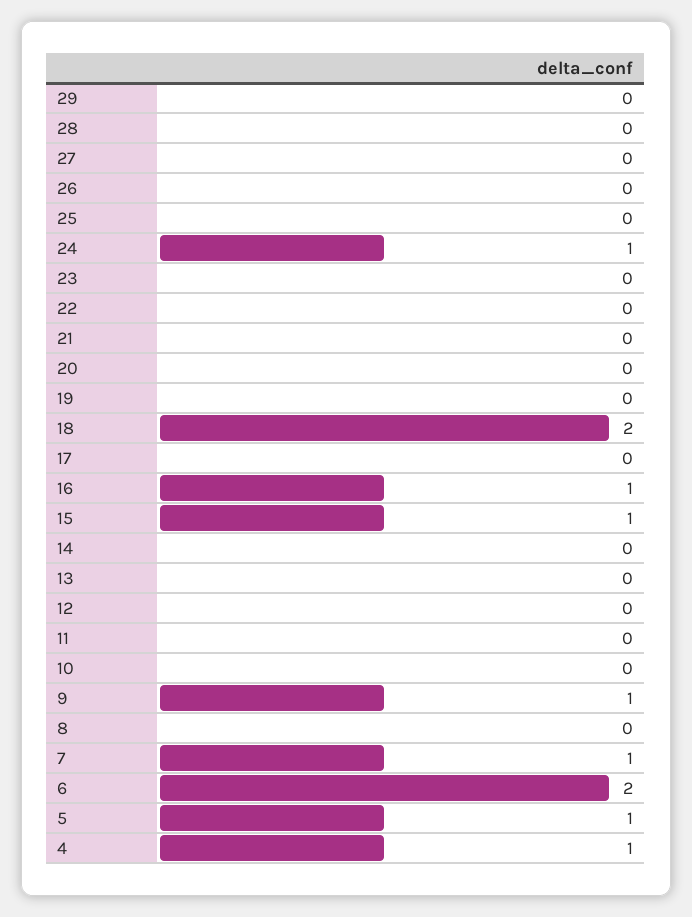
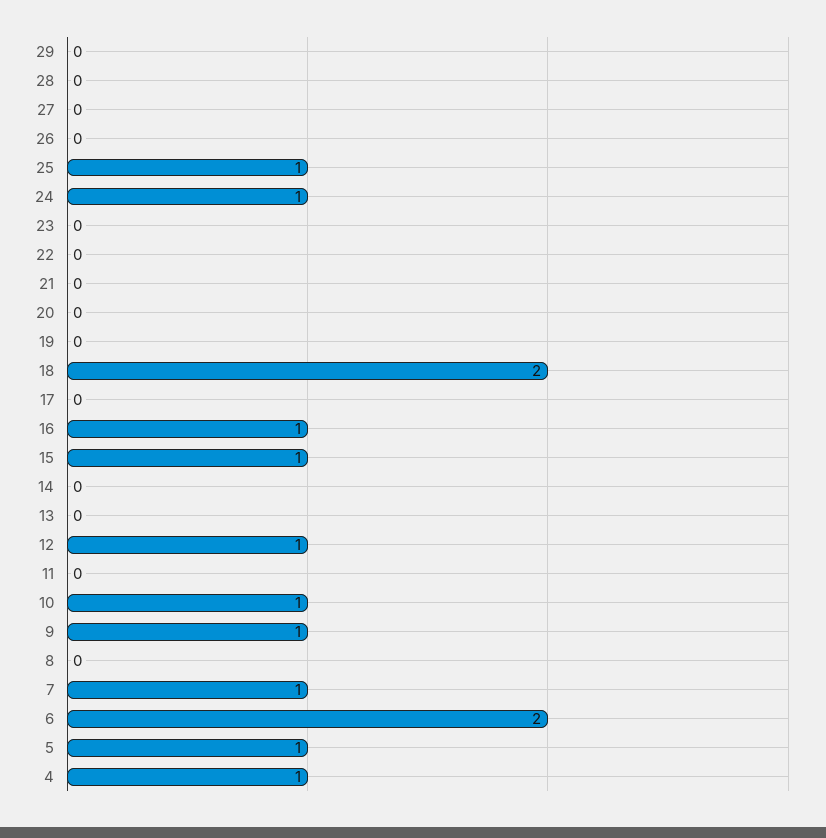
  {
    "29": 0,
    "28": 0,
    "27": 0,
    "26": 0,
-   "25": 0,
+   "25": 1,
    "24": 1,
    "23": 0,
    "22": 0,
    "21": 0,
    "20": 0,
    "19": 0,
    "18": 2,
    "17": 0,
    "16": 1,
    "15": 1,
    "14": 0,
    "13": 0,
-   "12": 0,
+   "12": 1,
    "11": 0,
-   "10": 0,
+   "10": 1,
    "9": 1,
    "8": 0,
    "7": 1,
    "6": 2,
    "5": 1,
    "4": 1
  }

